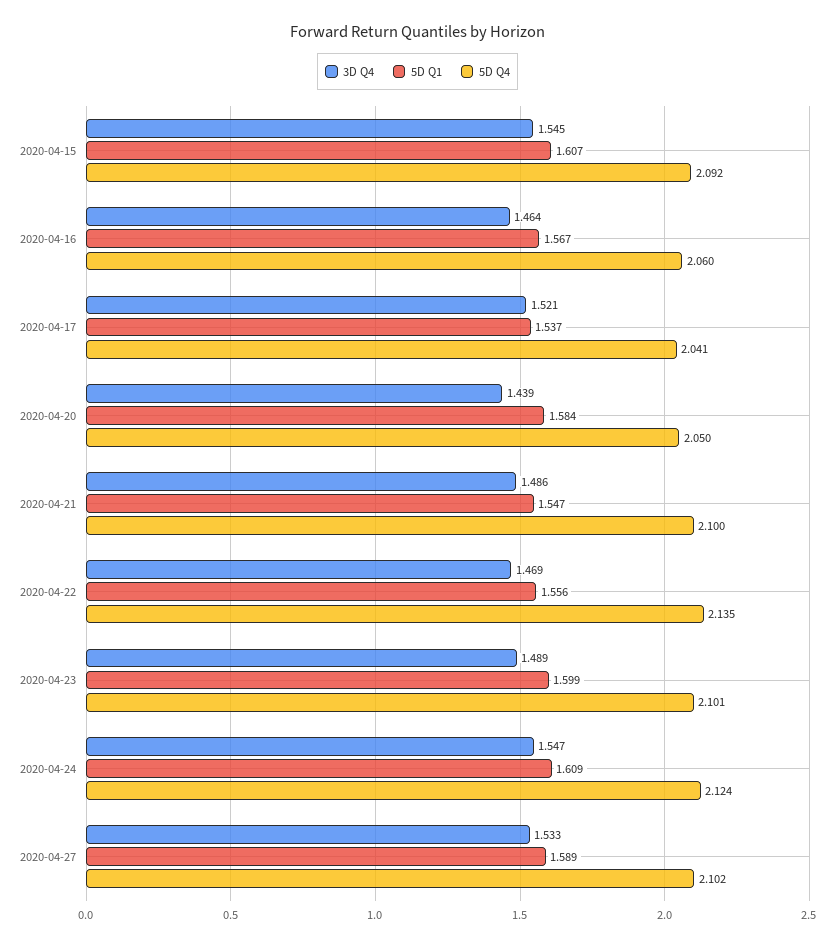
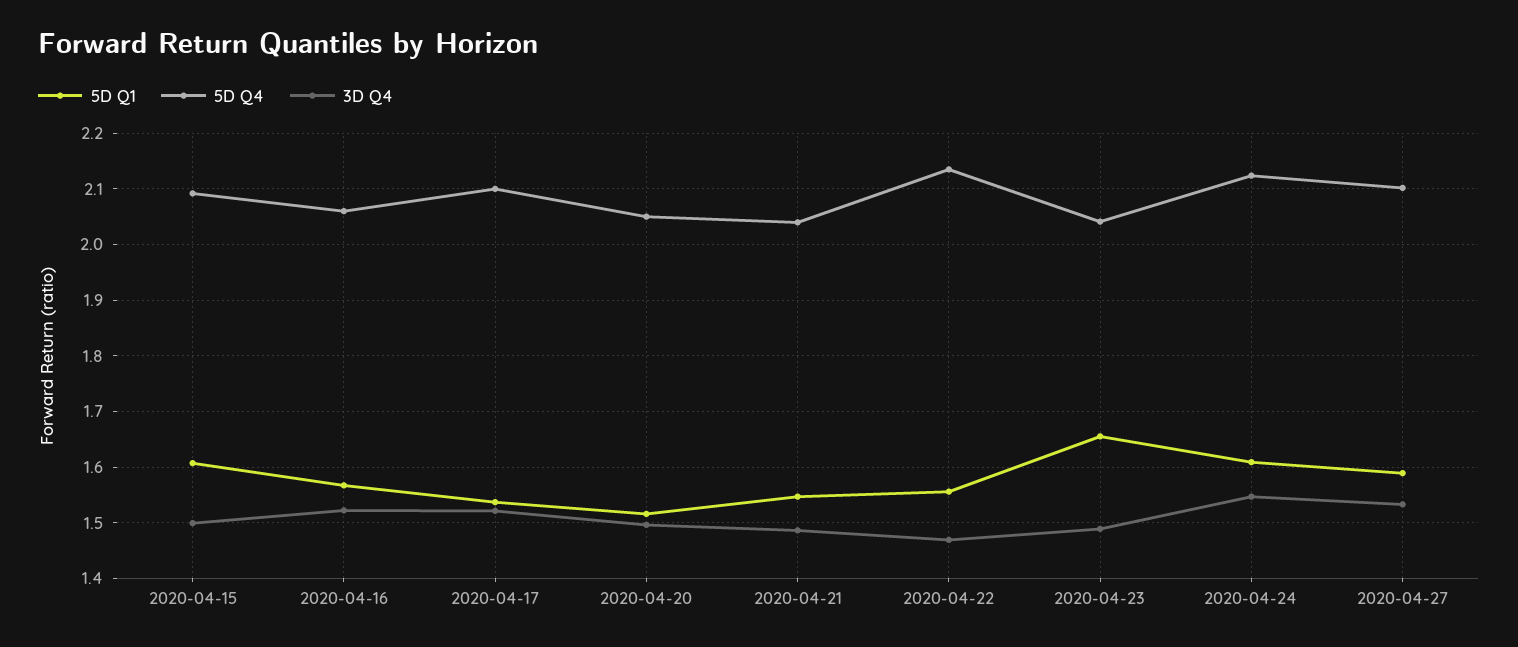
  {
    "3D Q4": {
-     "2020-04-15": 1.545,
+     "2020-04-15": 1.5,
-     "2020-04-16": 1.464,
+     "2020-04-16": 1.52,
      "2020-04-17": 1.521,
-     "2020-04-20": 1.439,
+     "2020-04-20": 1.5,
      "2020-04-21": 1.486,
      "2020-04-22": 1.469,
      "2020-04-23": 1.489,
      "2020-04-24": 1.547,
      "2020-04-27": 1.533
    },
    "5D Q1": {
      "2020-04-15": 1.607,
      "2020-04-16": 1.567,
      "2020-04-17": 1.537,
-     "2020-04-20": 1.584,
+     "2020-04-20": 1.52,
      "2020-04-21": 1.547,
      "2020-04-22": 1.556,
-     "2020-04-23": 1.599,
+     "2020-04-23": 1.66,
      "2020-04-24": 1.609,
      "2020-04-27": 1.589
    },
    "5D Q4": {
      "2020-04-15": 2.092,
      "2020-04-16": 2.06,
-     "2020-04-17": 2.041,
+     "2020-04-17": 2.1,
      "2020-04-20": 2.05,
-     "2020-04-21": 2.1,
+     "2020-04-21": 2.04,
      "2020-04-22": 2.135,
-     "2020-04-23": 2.101,
+     "2020-04-23": 2.04,
      "2020-04-24": 2.124,
      "2020-04-27": 2.102
    }
  }

